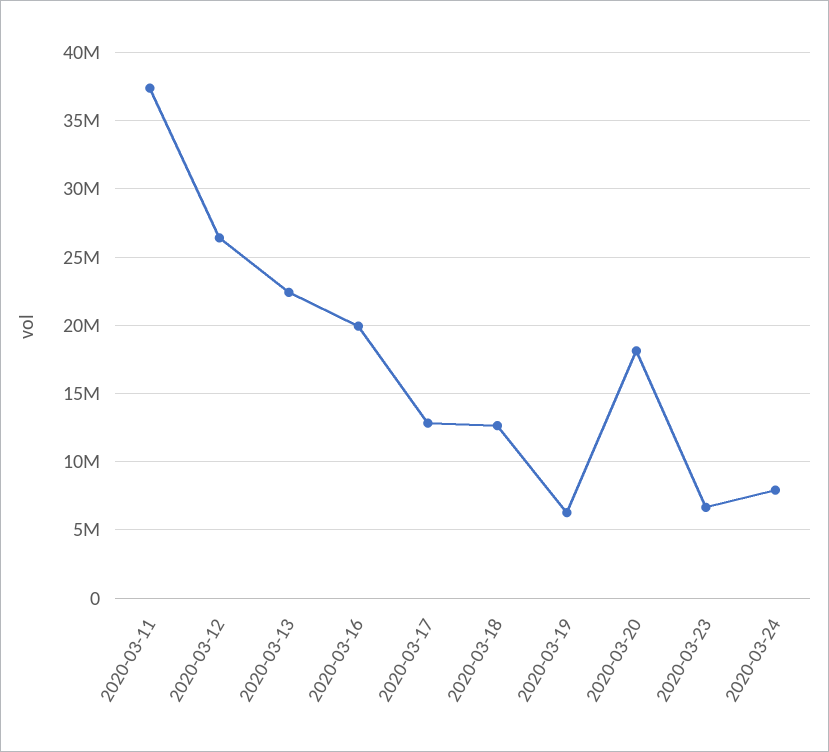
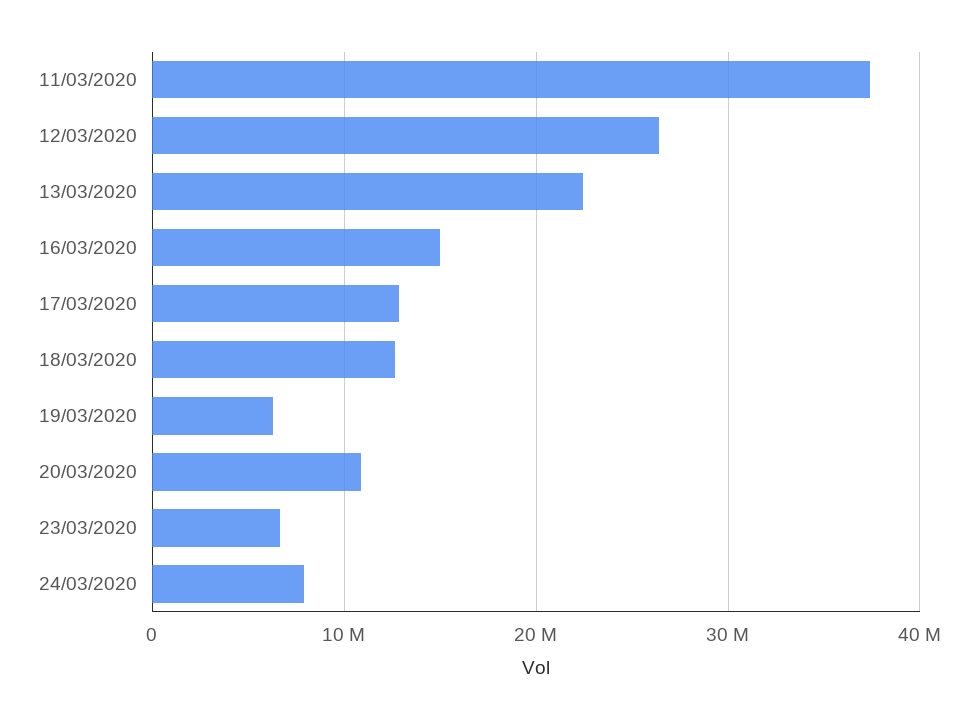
  {
    "2020-03-11": 37500000,
    "2020-03-12": 26500000,
    "2020-03-13": 22500000,
-   "2020-03-16": 20000000,
+   "2020-03-16": 15000000,
    "2020-03-17": 13000000,
    "2020-03-18": 12500000,
    "2020-03-19": 6500000,
-   "2020-03-20": 18000000,
+   "2020-03-20": 11000000,
    "2020-03-23": 6500000,
    "2020-03-24": 8000000
  }

